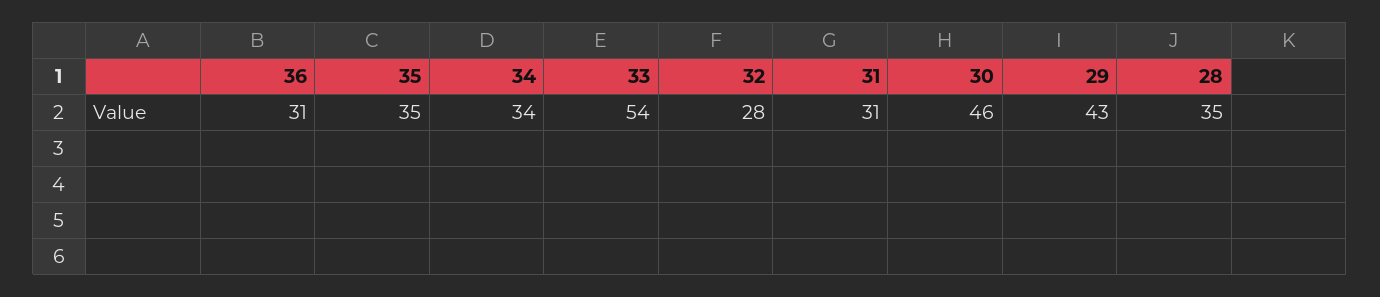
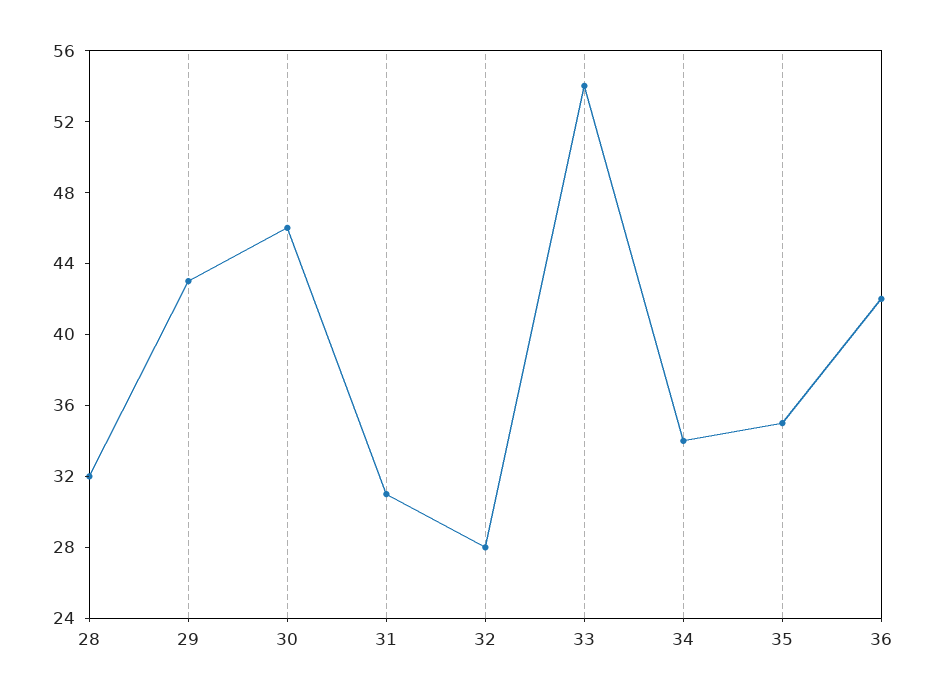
  {
-   "36": 31,
+   "36": 42,
    "35": 35,
    "34": 34,
    "33": 54,
    "32": 28,
    "31": 31,
    "30": 46,
    "29": 43,
-   "28": 35
+   "28": 32
  }

